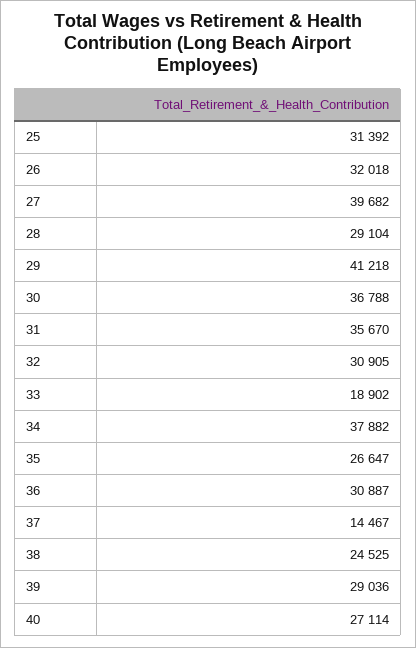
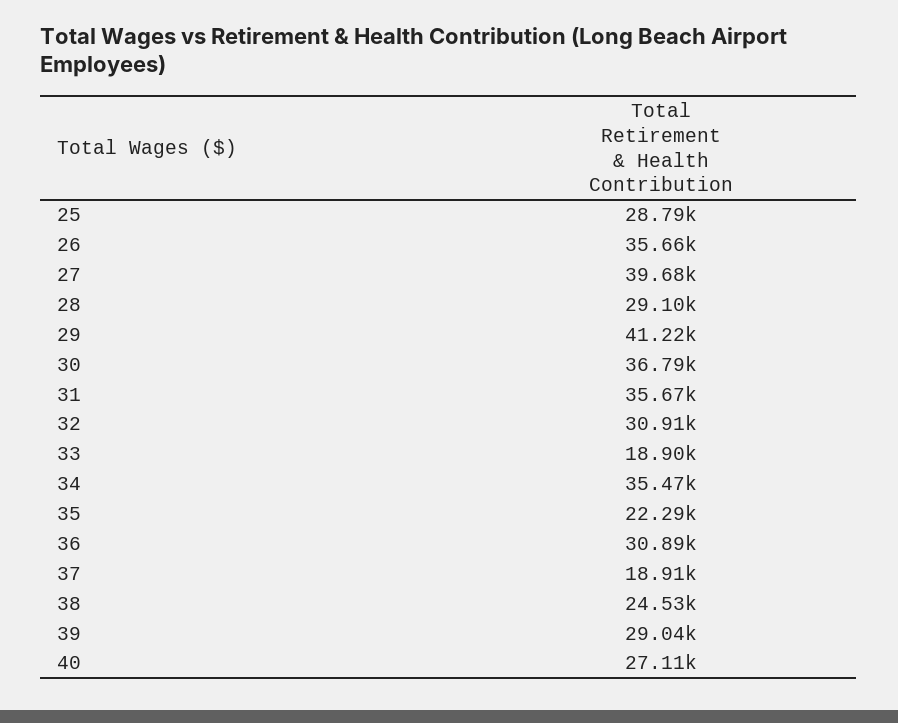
  {
-   "25": 31392,
+   "25": 28790,
-   "26": 32018,
+   "26": 35660,
    "27": 39682,
    "28": 29104,
    "29": 41218,
    "30": 36788,
    "31": 35670,
    "32": 30905,
    "33": 18902,
-   "34": 37882,
+   "34": 35470,
-   "35": 26647,
+   "35": 22290,
    "36": 30887,
-   "37": 14467,
+   "37": 18910,
    "38": 24525,
    "39": 29036,
    "40": 27114
  }

